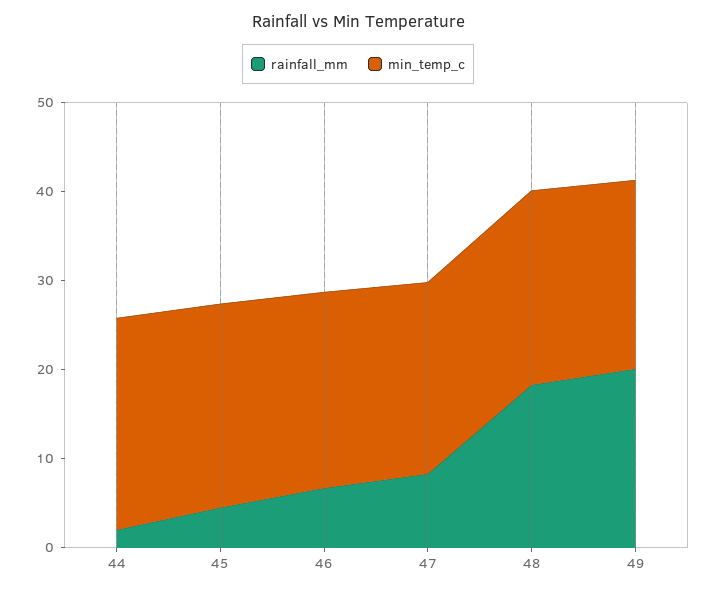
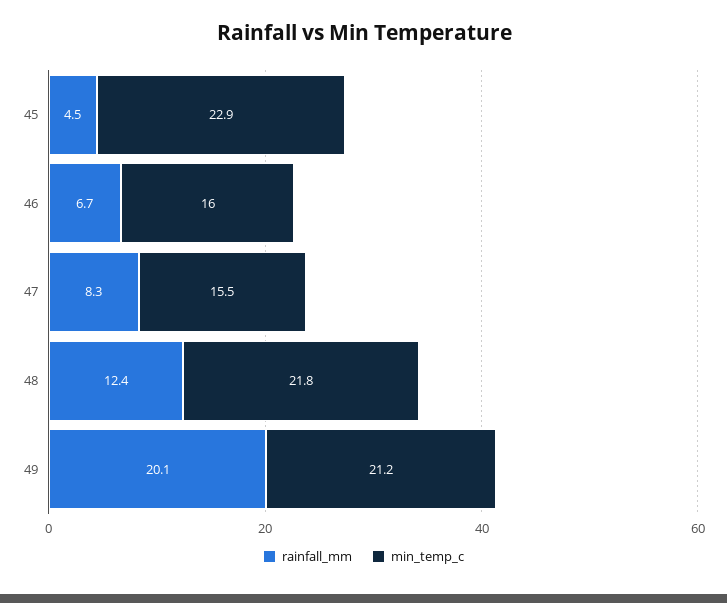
  {
    "rainfall_mm": {
-     "44": 2,
      "45": 4.5,
      "46": 6.7,
      "47": 8.3,
-     "48": 18,
+     "48": 12.4,
      "49": 20.1
    },
    "min_temp_c": {
-     "44": 24,
      "45": 22.9,
-     "46": 22,
+     "46": 16,
-     "47": 22,
+     "47": 15.5,
      "48": 21.8,
      "49": 21.2
    }
  }

